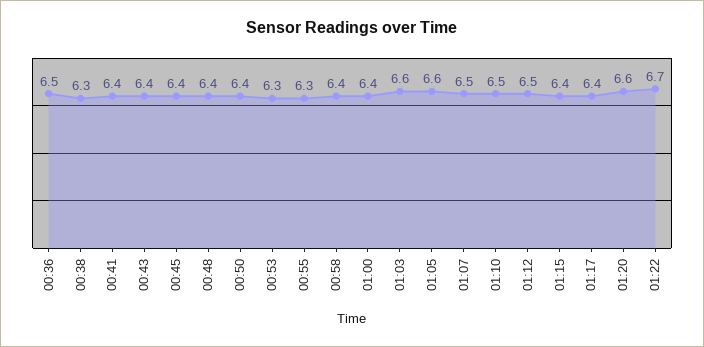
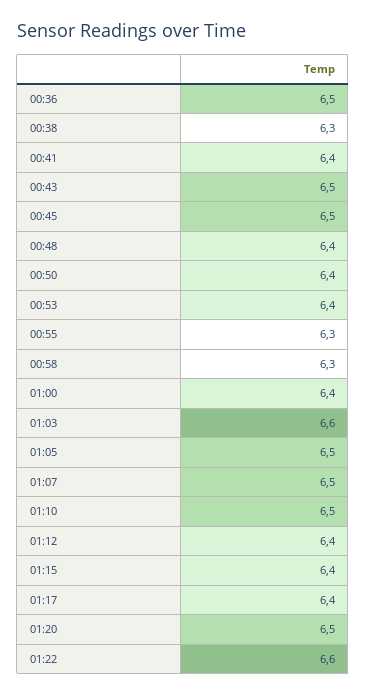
  {
    "00:36": 6.5,
    "00:38": 6.3,
    "00:41": 6.4,
-   "00:43": 6.4,
+   "00:43": 6.5,
-   "00:45": 6.4,
+   "00:45": 6.5,
    "00:48": 6.4,
    "00:50": 6.4,
-   "00:53": 6.3,
+   "00:53": 6.4,
    "00:55": 6.3,
-   "00:58": 6.4,
+   "00:58": 6.3,
    "01:00": 6.4,
    "01:03": 6.6,
-   "01:05": 6.6,
+   "01:05": 6.5,
    "01:07": 6.5,
    "01:10": 6.5,
-   "01:12": 6.5,
+   "01:12": 6.4,
    "01:15": 6.4,
    "01:17": 6.4,
-   "01:20": 6.6,
+   "01:20": 6.5,
-   "01:22": 6.7
+   "01:22": 6.6
  }

